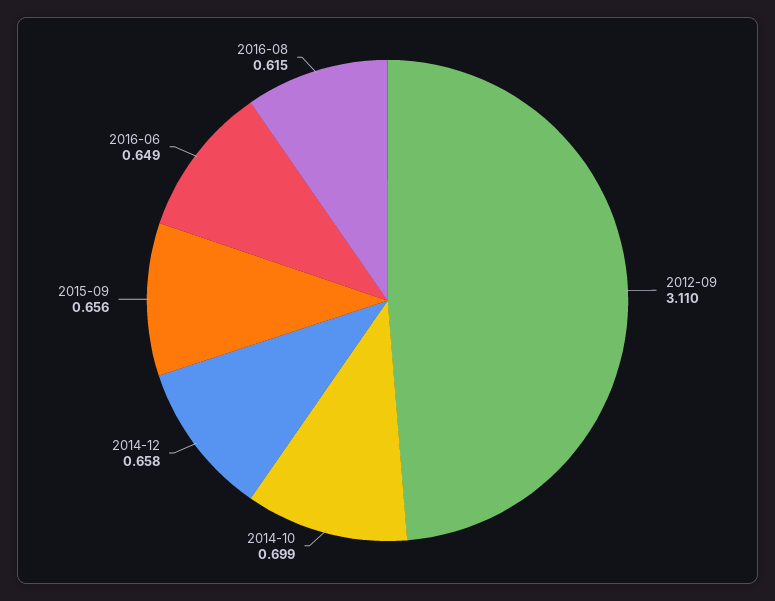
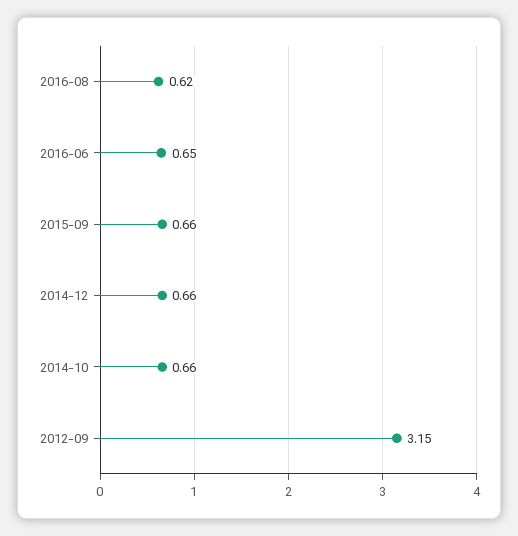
  {
-   "2012-09": 3.11,
+   "2012-09": 3.15,
-   "2014-10": 0.699,
+   "2014-10": 0.66,
    "2014-12": 0.658,
    "2015-09": 0.656,
    "2016-06": 0.649,
    "2016-08": 0.615
  }

